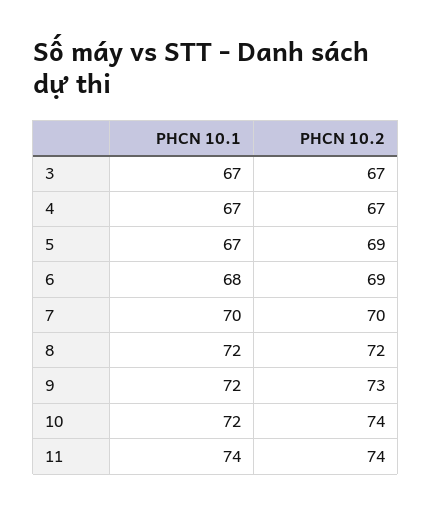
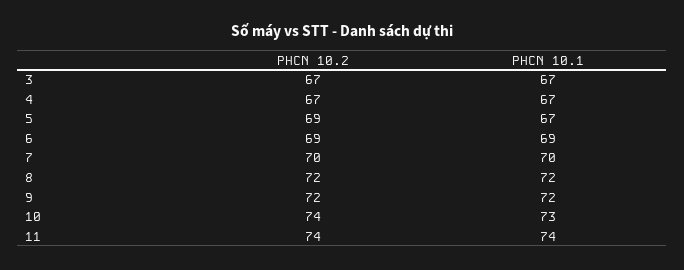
  {
    "PHCN 10.1": {
      "3": 67,
      "4": 67,
      "5": 67,
-     "6": 68,
+     "6": 69,
      "7": 70,
      "8": 72,
      "9": 72,
-     "10": 72,
+     "10": 73,
      "11": 74
    },
    "PHCN 10.2": {
      "3": 67,
      "4": 67,
      "5": 69,
      "6": 69,
      "7": 70,
      "8": 72,
-     "9": 73,
+     "9": 72,
      "10": 74,
      "11": 74
    }
  }

